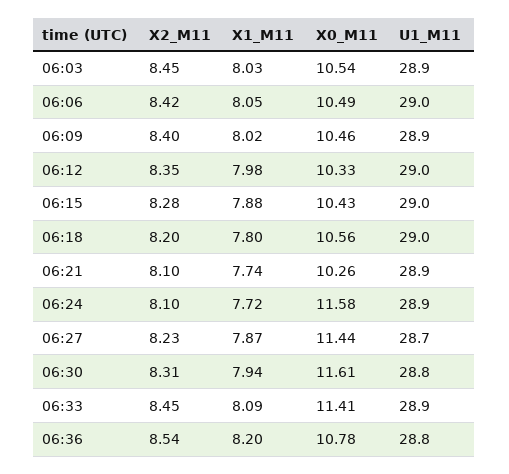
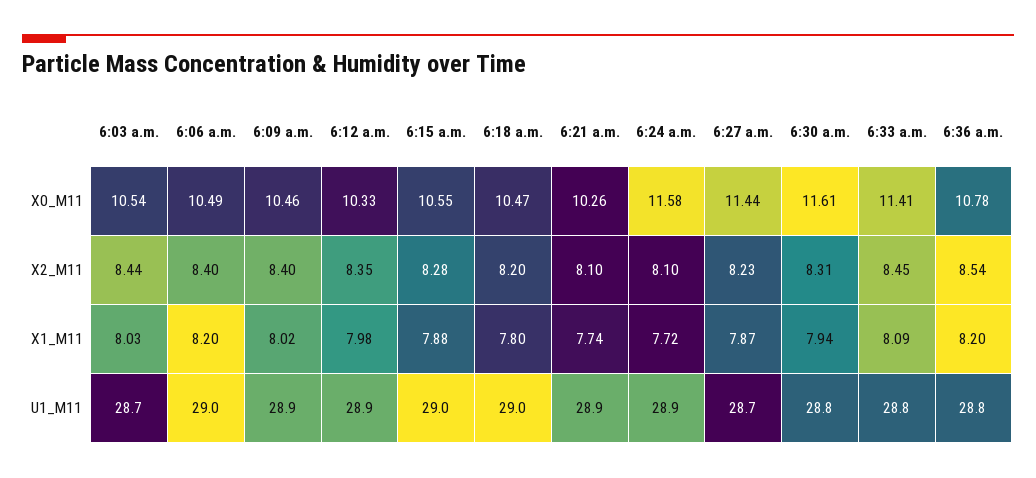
  {
    "X2_M11": {
-     "06:03": 8.45,
+     "06:03": 8.44,
-     "06:06": 8.42,
+     "06:06": 8.4,
      "06:09": 8.4,
      "06:12": 8.35,
      "06:15": 8.28,
      "06:18": 8.2,
      "06:21": 8.1,
      "06:24": 8.1,
      "06:27": 8.23,
      "06:30": 8.31,
      "06:33": 8.45,
      "06:36": 8.54
    },
    "X1_M11": {
      "06:03": 8.03,
-     "06:06": 8.05,
+     "06:06": 8.2,
      "06:09": 8.02,
      "06:12": 7.98,
      "06:15": 7.88,
      "06:18": 7.8,
      "06:21": 7.74,
      "06:24": 7.72,
      "06:27": 7.87,
      "06:30": 7.94,
      "06:33": 8.09,
      "06:36": 8.2
    },
    "X0_M11": {
      "06:03": 10.54,
      "06:06": 10.49,
      "06:09": 10.46,
      "06:12": 10.33,
-     "06:15": 10.43,
+     "06:15": 10.55,
-     "06:18": 10.56,
+     "06:18": 10.47,
      "06:21": 10.26,
      "06:24": 11.58,
      "06:27": 11.44,
      "06:30": 11.61,
      "06:33": 11.41,
      "06:36": 10.78
    },
    "U1_M11": {
-     "06:03": 28.9,
+     "06:03": 28.7,
      "06:06": 29,
      "06:09": 28.9,
-     "06:12": 29,
+     "06:12": 28.9,
      "06:15": 29,
      "06:18": 29,
      "06:21": 28.9,
      "06:24": 28.9,
      "06:27": 28.7,
      "06:30": 28.8,
-     "06:33": 28.9,
+     "06:33": 28.8,
      "06:36": 28.8
    }
  }

